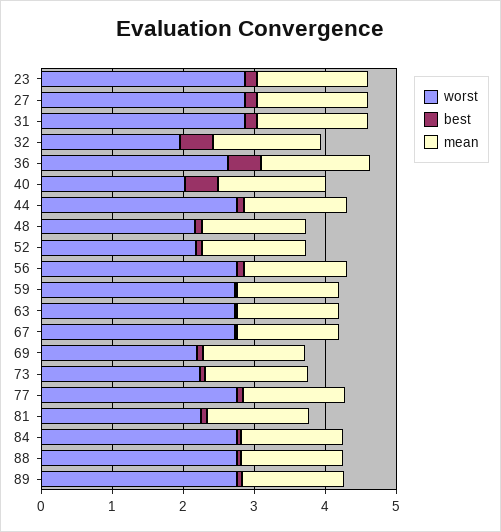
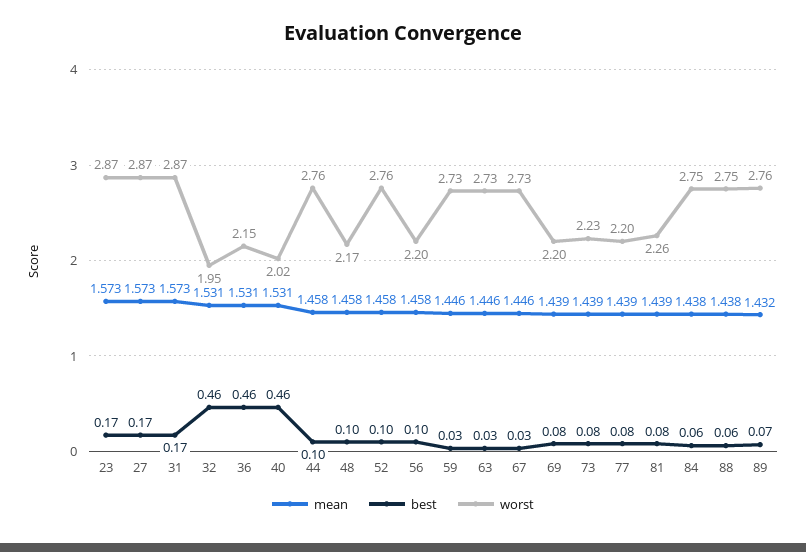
  {
    "worst": {
      "23": 2.87,
      "27": 2.87,
      "31": 2.87,
      "32": 1.95,
-     "36": 2.6,
+     "36": 2.15,
      "40": 2.02,
      "44": 2.76,
      "48": 2.17,
-     "52": 2.2,
+     "52": 2.76,
-     "56": 2.8,
+     "56": 2.2,
      "59": 2.73,
      "63": 2.73,
      "67": 2.73,
      "69": 2.2,
      "73": 2.23,
-     "77": 2.8,
+     "77": 2.2,
      "81": 2.26,
      "84": 2.75,
      "88": 2.75,
      "89": 2.76
    },
    "best": {
      "23": 0.17,
      "27": 0.17,
      "31": 0.17,
      "32": 0.46,
      "36": 0.46,
      "40": 0.46,
      "44": 0.1,
      "48": 0.1,
      "52": 0.1,
      "56": 0.1,
      "59": 0.03,
      "63": 0.03,
      "67": 0.03,
      "69": 0.08,
      "73": 0.08,
      "77": 0.08,
      "81": 0.08,
      "84": 0.06,
      "88": 0.06,
      "89": 0.07
    },
    "mean": {
      "23": 1.573,
      "27": 1.573,
      "31": 1.573,
      "32": 1.531,
      "36": 1.531,
      "40": 1.531,
      "44": 1.458,
      "48": 1.458,
      "52": 1.458,
      "56": 1.458,
      "59": 1.446,
      "63": 1.446,
      "67": 1.446,
      "69": 1.439,
      "73": 1.439,
      "77": 1.439,
      "81": 1.439,
      "84": 1.438,
      "88": 1.438,
      "89": 1.432
    }
  }

